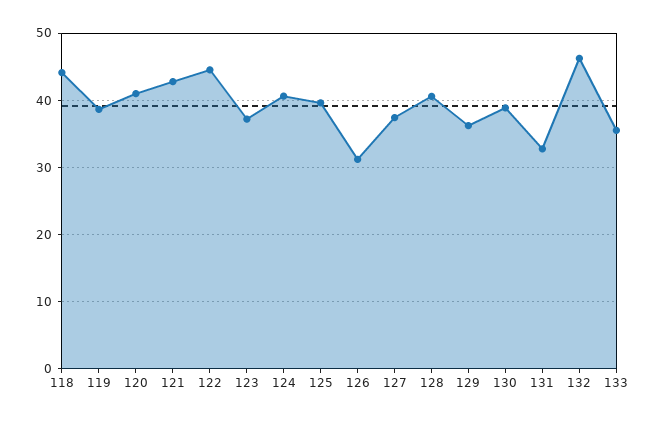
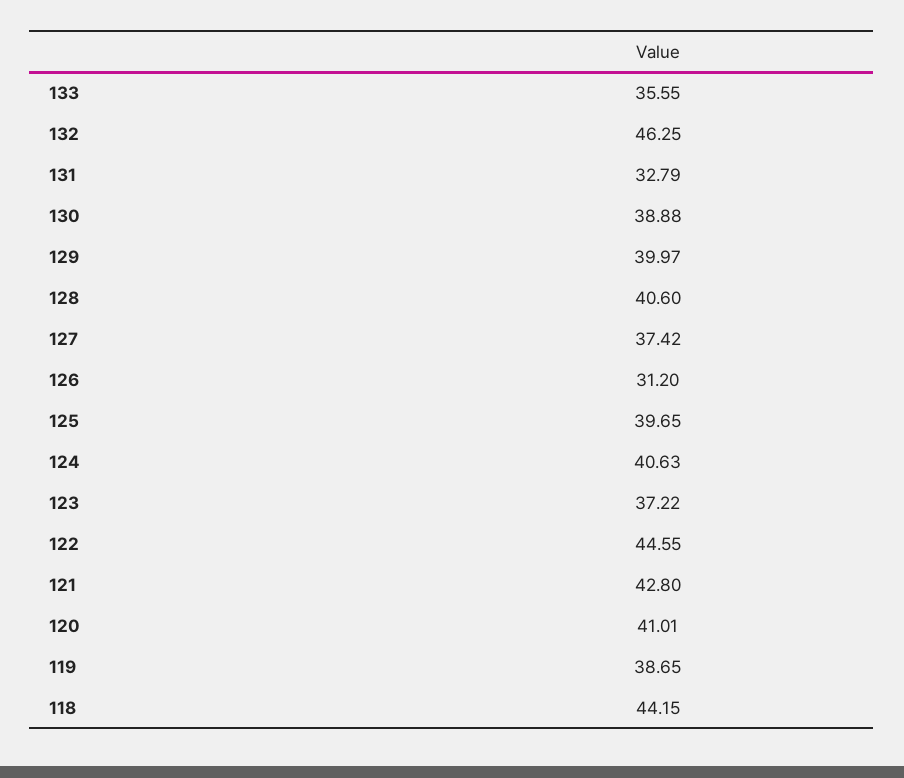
  {
    "118": 44.15,
    "119": 38.65,
    "120": 41.01,
    "121": 42.8,
    "122": 44.55,
    "123": 37.22,
    "124": 40.63,
    "125": 39.65,
    "126": 31.2,
    "127": 37.42,
    "128": 40.6,
-   "129": 36,
+   "129": 39.97,
    "130": 38.88,
    "131": 32.79,
    "132": 46.25,
    "133": 35.55
  }

